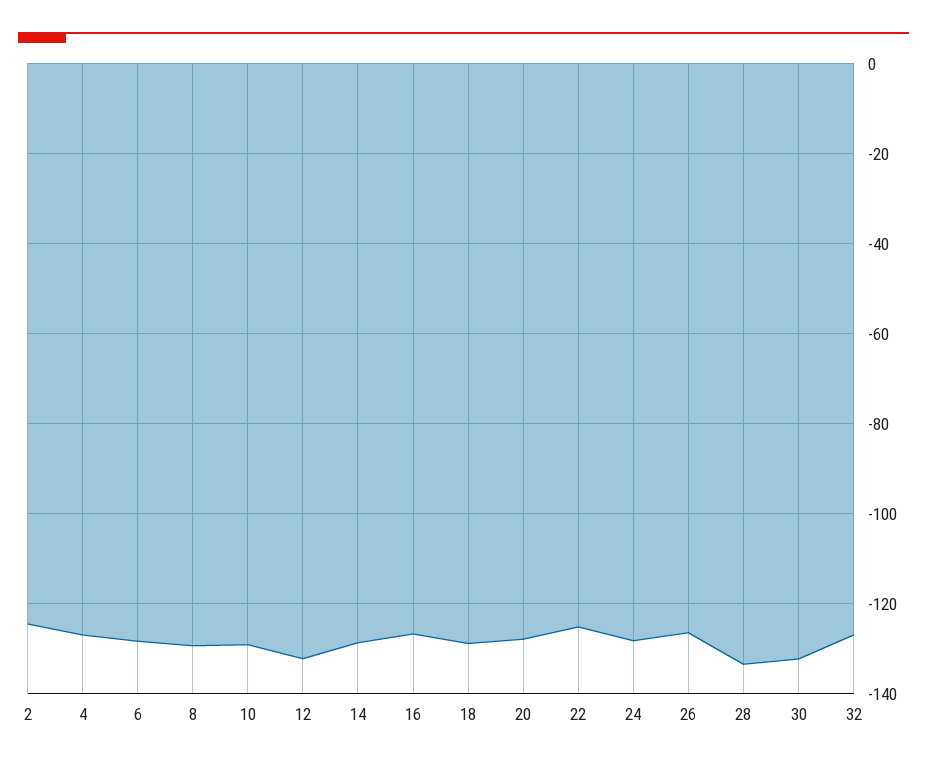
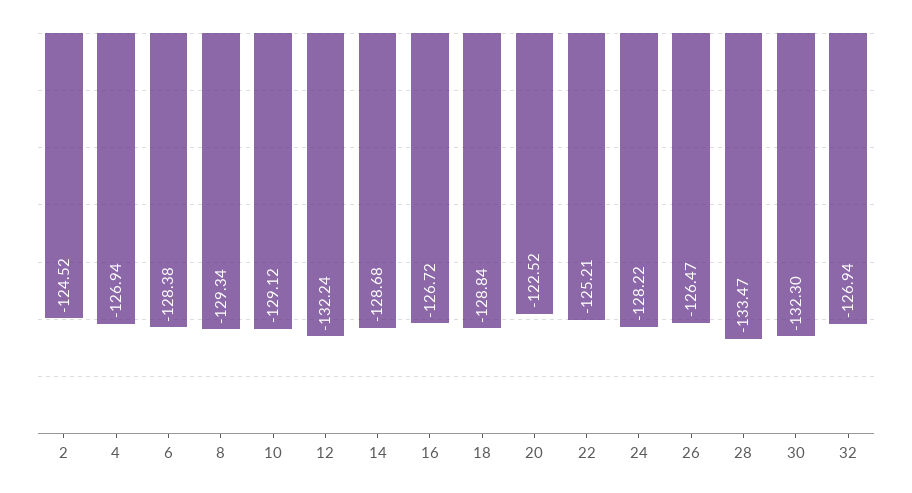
  {
    "2": -124.52,
    "4": -126.94,
    "6": -128.38,
    "8": -129.34,
    "10": -129.12,
    "12": -132.24,
    "14": -128.68,
    "16": -126.72,
    "18": -128.84,
-   "20": -128,
+   "20": -122.52,
    "22": -125.21,
    "24": -128.22,
    "26": -126.47,
    "28": -133.47,
    "30": -132.3,
    "32": -126.94
  }

